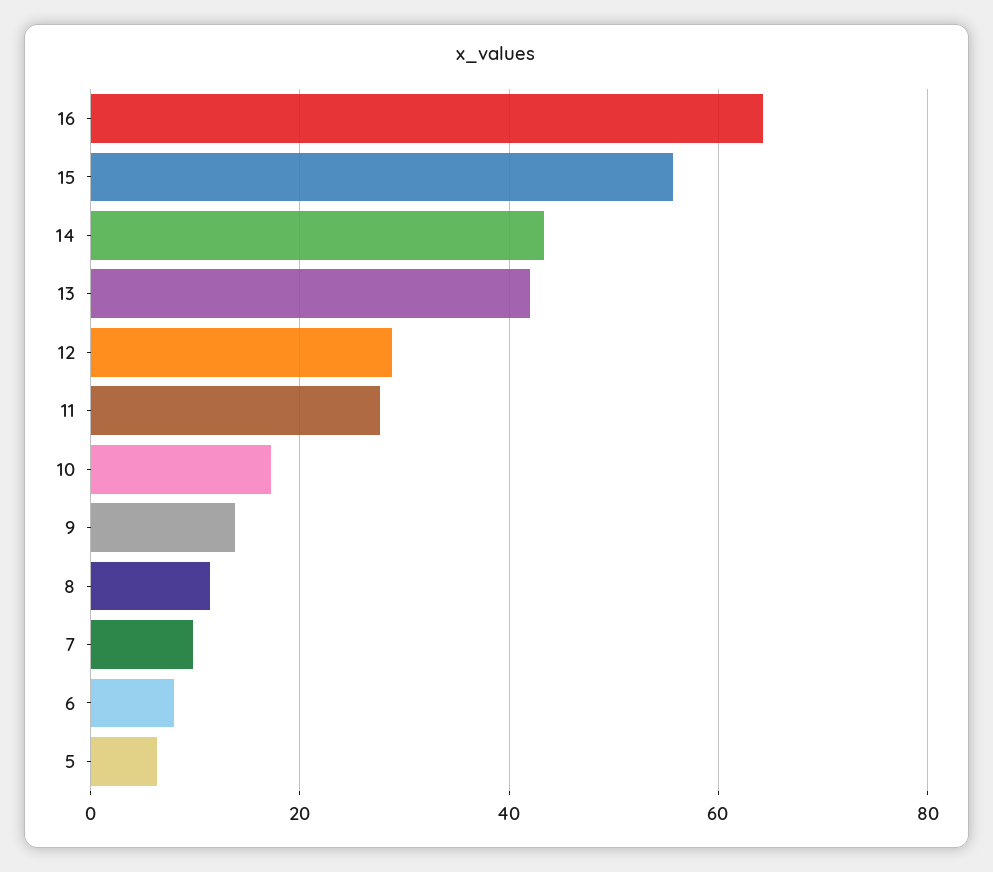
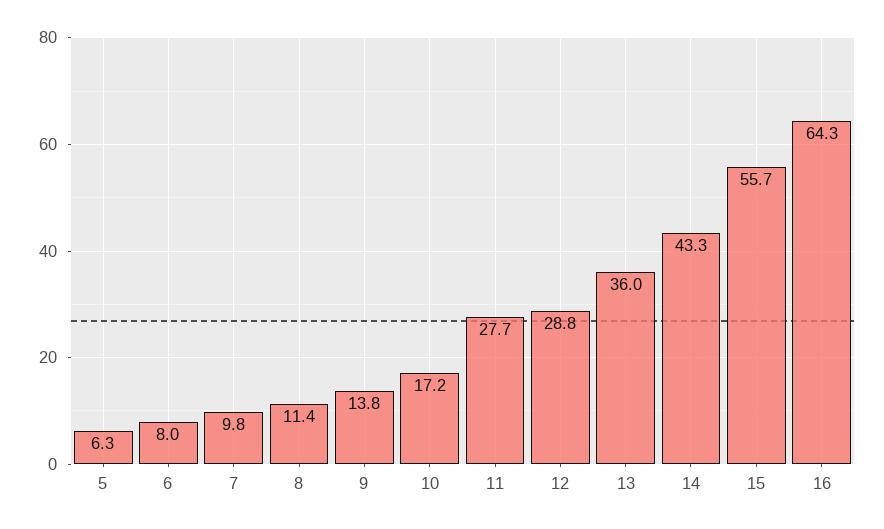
  {
    "16": 64.3,
    "15": 55.7,
    "14": 43.3,
-   "13": 42,
+   "13": 36,
    "12": 28.8,
    "11": 27.7,
    "10": 17.2,
    "9": 13.8,
    "8": 11.4,
    "7": 9.8,
    "6": 8,
    "5": 6.3
  }

